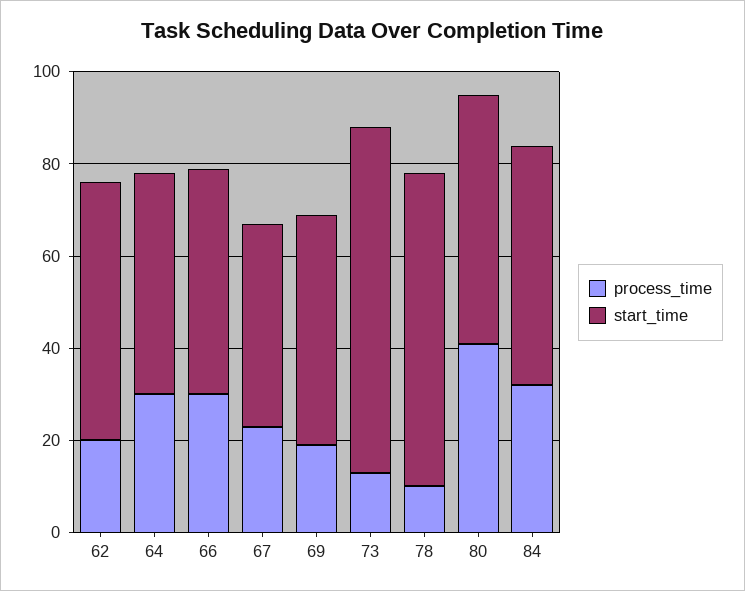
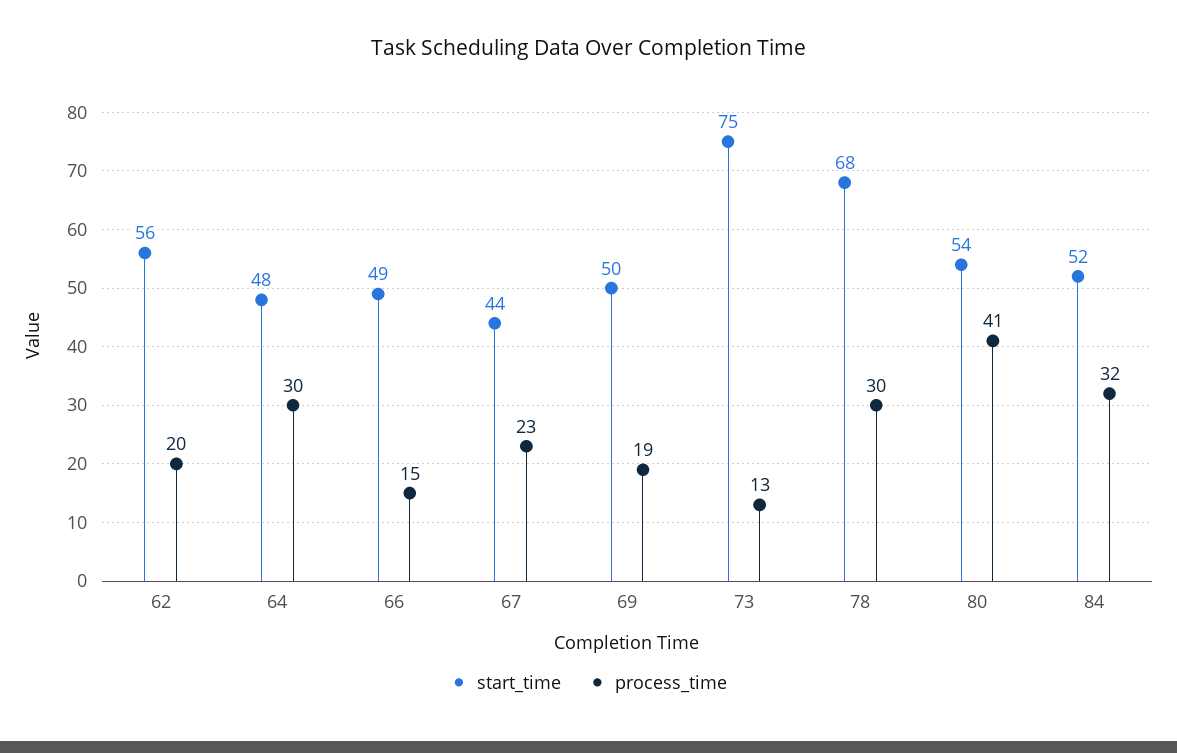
  {
    "process_time": {
      "62": 20,
      "64": 30,
-     "66": 30,
+     "66": 15,
      "67": 23,
      "69": 19,
      "73": 13,
-     "78": 10,
+     "78": 30,
      "80": 41,
      "84": 32
    },
    "start_time": {
      "62": 56,
      "64": 48,
      "66": 49,
      "67": 44,
      "69": 50,
      "73": 75,
      "78": 68,
      "80": 54,
      "84": 52
    }
  }

